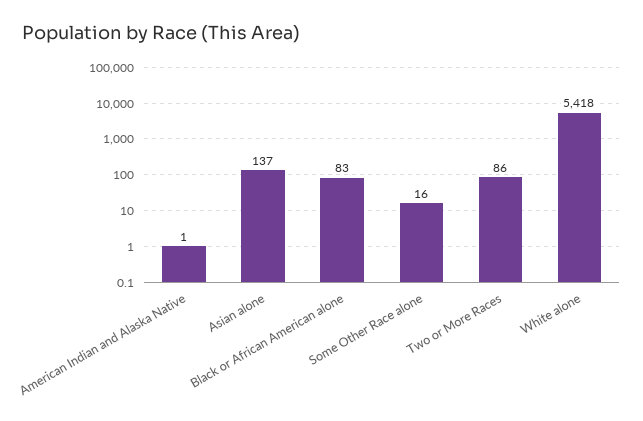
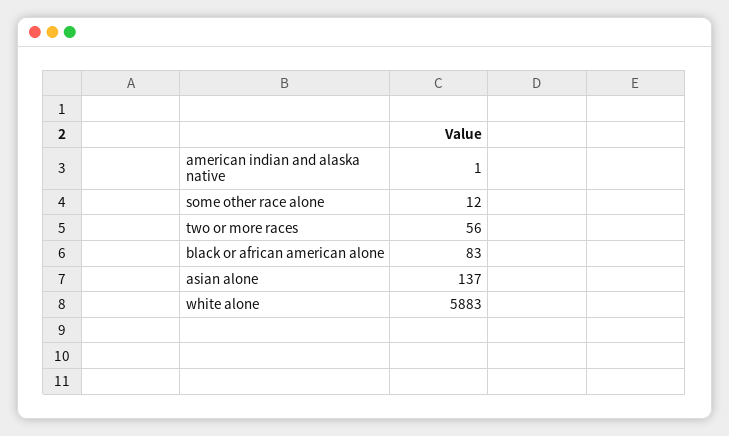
  {
    "American Indian and Alaska Native": 1,
    "Asian alone": 137,
    "Black or African American alone": 83,
-   "Some Other Race alone": 16,
+   "Some Other Race alone": 12,
-   "Two or More Races": 86,
+   "Two or More Races": 56,
-   "White alone": 5418
+   "White alone": 5883
  }

